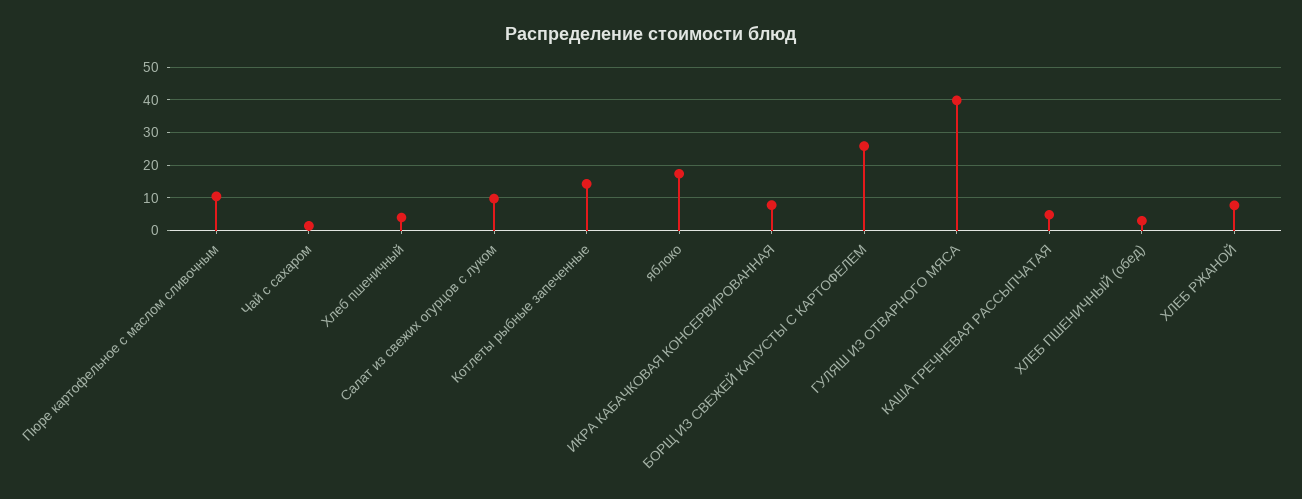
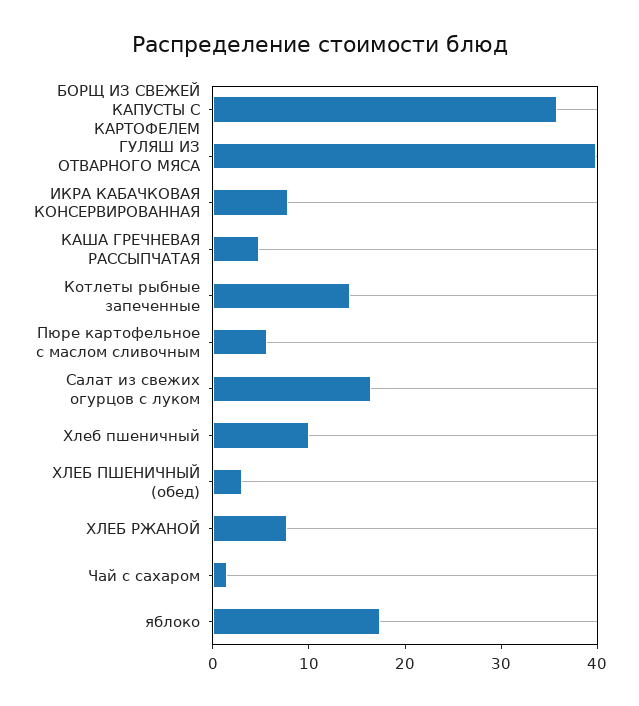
  {
-   "Пюре картофельное с маслом сливочным": 10,
+   "Пюре картофельное с маслом сливочным": 6,
    "Чай с сахаром": 2,
-   "Хлеб пшеничный": 4,
+   "Хлеб пшеничный": 10,
-   "Салат из свежих огурцов с луком": 10,
+   "Салат из свежих огурцов с луком": 16,
    "Котлеты рыбные запеченные": 14,
    "яблоко": 18,
    "ИКРА КАБАЧКОВАЯ КОНСЕРВИРОВАННАЯ": 8,
-   "БОРЩ ИЗ СВЕЖЕЙ КАПУСТЫ С КАРТОФЕЛЕМ": 26,
+   "БОРЩ ИЗ СВЕЖЕЙ КАПУСТЫ С КАРТОФЕЛЕМ": 36,
    "ГУЛЯШ ИЗ ОТВАРНОГО МЯСА": 40,
    "КАША ГРЕЧНЕВАЯ РАССЫПЧАТАЯ": 4,
    "ХЛЕБ ПШЕНИЧНЫЙ (обед)": 4,
    "ХЛЕБ РЖАНОЙ": 8
  }

